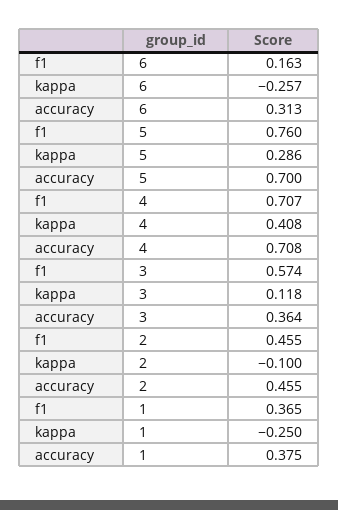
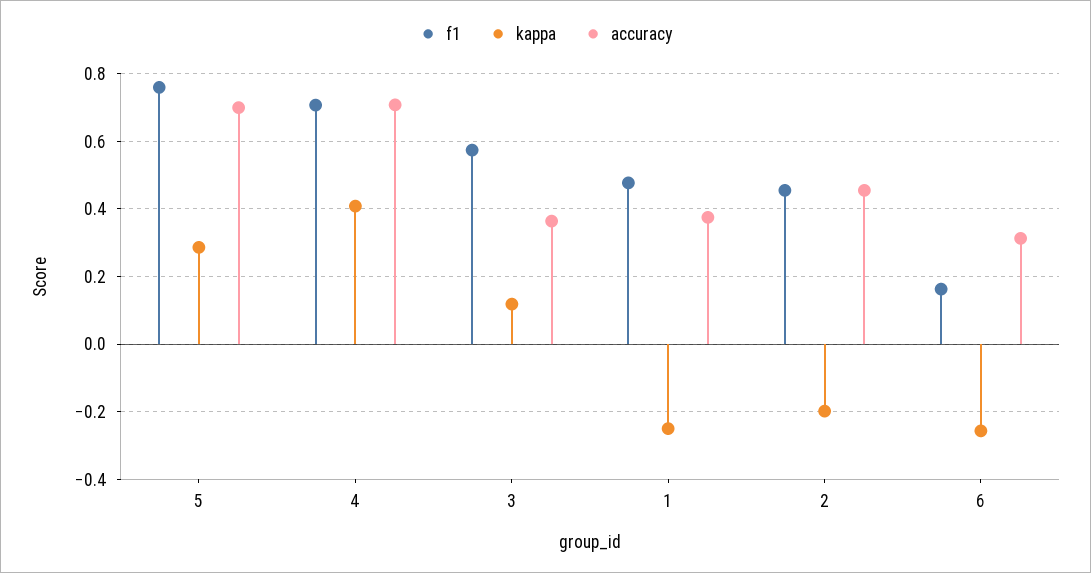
  {
    "f1": {
      "6": 0.163,
      "5": 0.76,
      "4": 0.707,
      "3": 0.574,
      "2": 0.455,
-     "1": 0.365
+     "1": 0.48
    },
    "kappa": {
      "6": -0.257,
      "5": 0.286,
      "4": 0.408,
      "3": 0.118,
-     "2": -0.1,
+     "2": -0.2,
      "1": -0.25
    },
    "accuracy": {
      "6": 0.313,
      "5": 0.7,
      "4": 0.708,
      "3": 0.364,
      "2": 0.455,
      "1": 0.375
    }
  }

